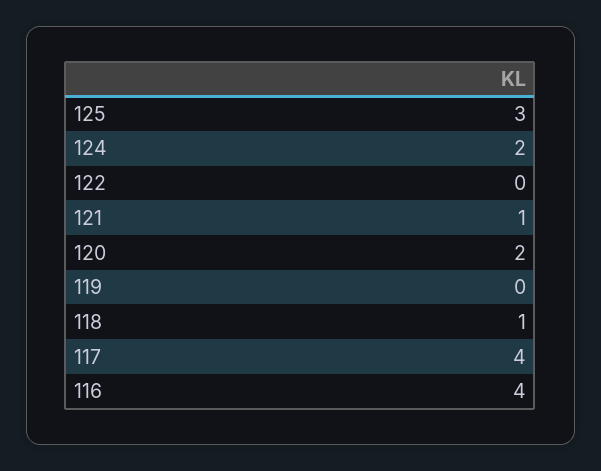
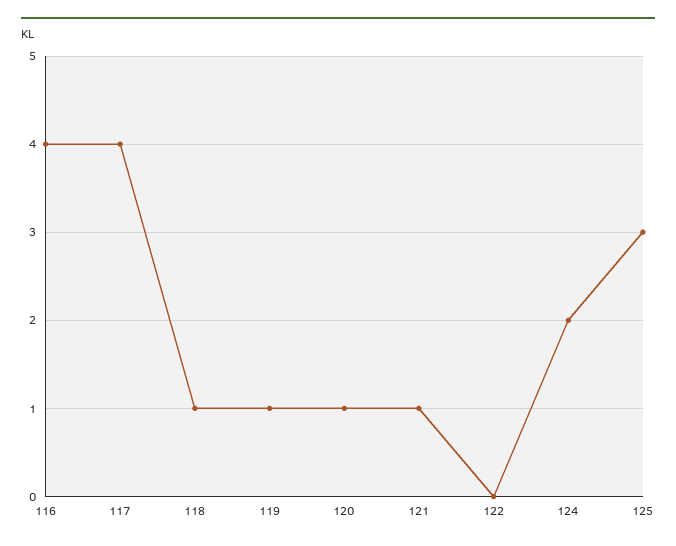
  {
    "125": 3,
    "124": 2,
    "122": 0,
    "121": 1,
-   "120": 2,
+   "120": 1,
-   "119": 0,
+   "119": 1,
    "118": 1,
    "117": 4,
    "116": 4
  }

